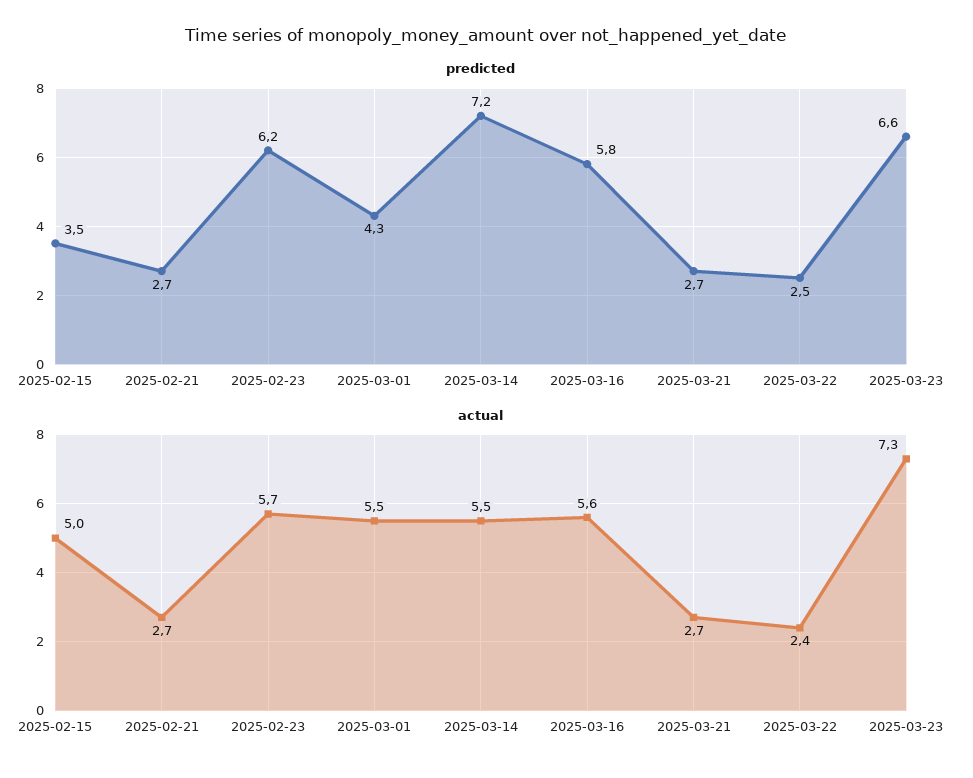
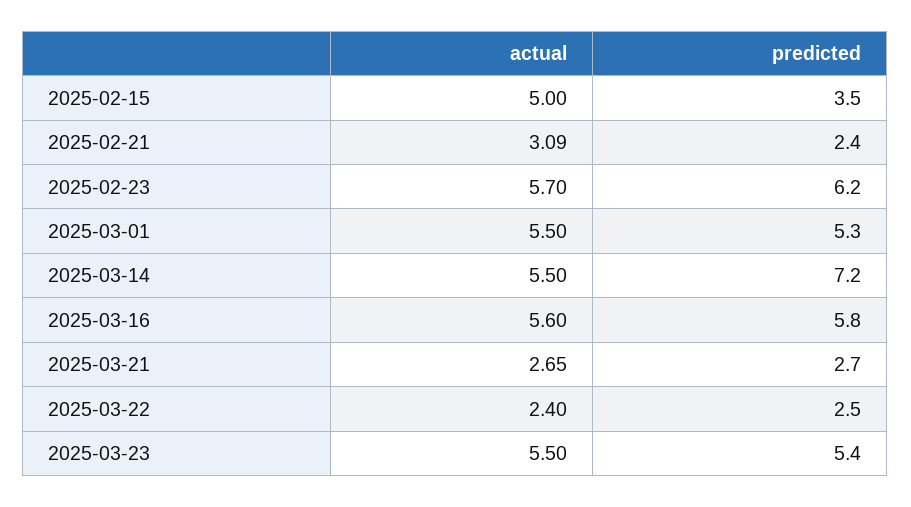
  {
    "predicted": {
      "2025-02-15": 3.5,
-     "2025-02-21": 2.7,
+     "2025-02-21": 2.4,
      "2025-02-23": 6.2,
-     "2025-03-01": 4.3,
+     "2025-03-01": 5.3,
      "2025-03-14": 7.2,
      "2025-03-16": 5.8,
      "2025-03-21": 2.7,
      "2025-03-22": 2.5,
-     "2025-03-23": 6.6
+     "2025-03-23": 5.4
    },
    "actual": {
      "2025-02-15": 5,
-     "2025-02-21": 2.7,
+     "2025-02-21": 3.09,
      "2025-02-23": 5.7,
      "2025-03-01": 5.5,
      "2025-03-14": 5.5,
      "2025-03-16": 5.6,
      "2025-03-21": 2.65,
      "2025-03-22": 2.4,
-     "2025-03-23": 7.3
+     "2025-03-23": 5.5
    }
  }

